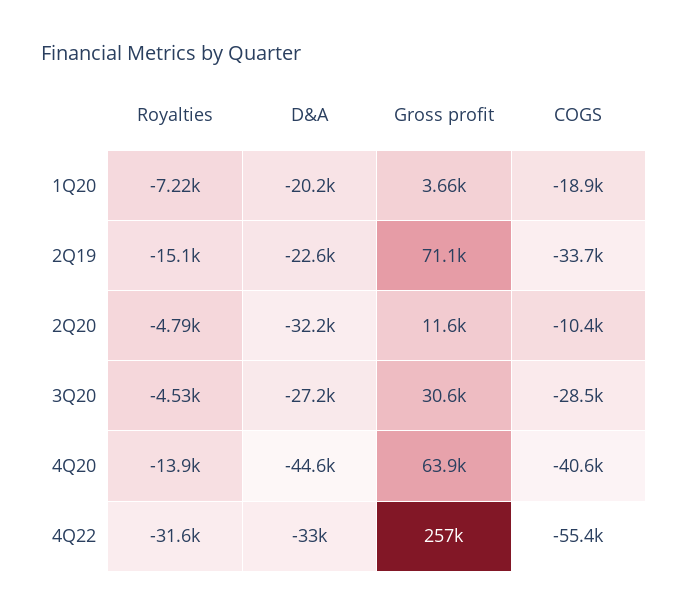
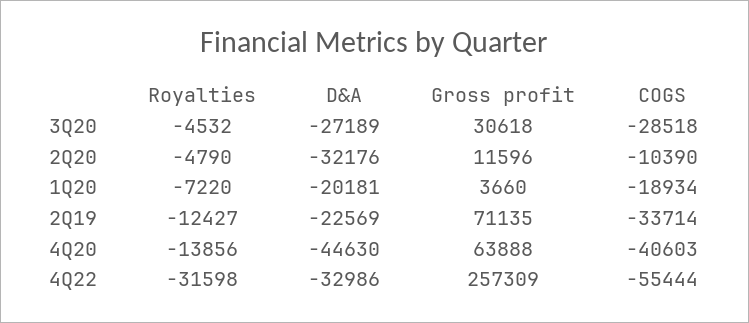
  {
    "Royalties": {
      "1Q20": -7220,
-     "2Q19": -15100,
+     "2Q19": -12427,
      "2Q20": -4790,
      "3Q20": -4532,
      "4Q20": -13856,
      "4Q22": -31598
    },
    "D&A": {
      "1Q20": -20181,
      "2Q19": -22569,
      "2Q20": -32176,
      "3Q20": -27189,
      "4Q20": -44630,
      "4Q22": -32986
    },
    "Gross profit": {
      "1Q20": 3660,
      "2Q19": 71135,
      "2Q20": 11596,
      "3Q20": 30618,
      "4Q20": 63888,
      "4Q22": 257309
    },
    "COGS": {
      "1Q20": -18934,
      "2Q19": -33714,
      "2Q20": -10390,
      "3Q20": -28518,
      "4Q20": -40603,
      "4Q22": -55444
    }
  }

